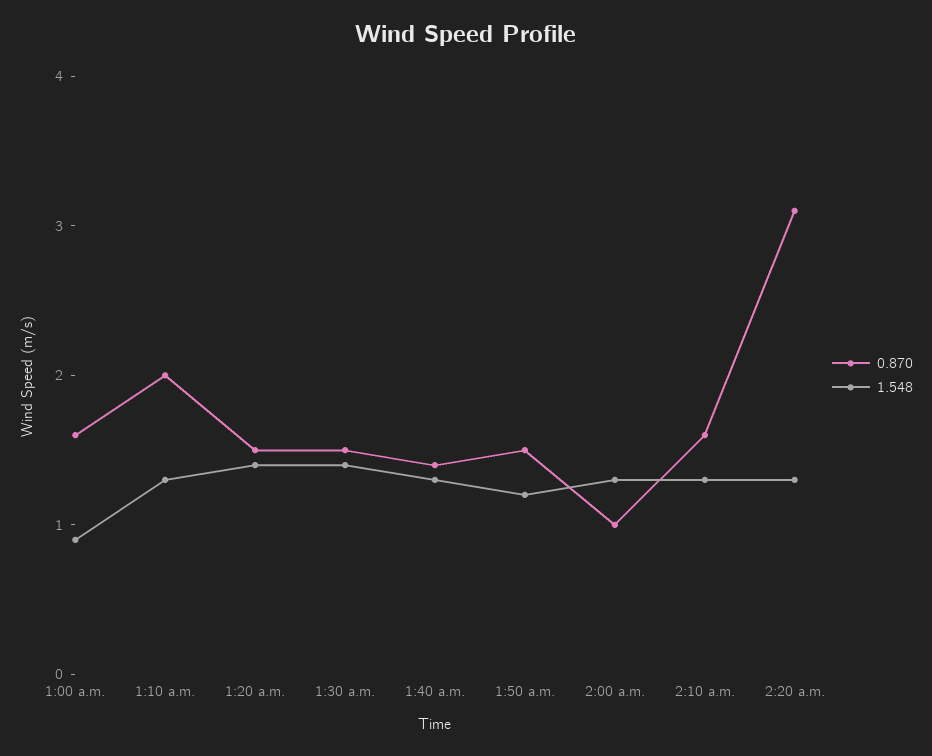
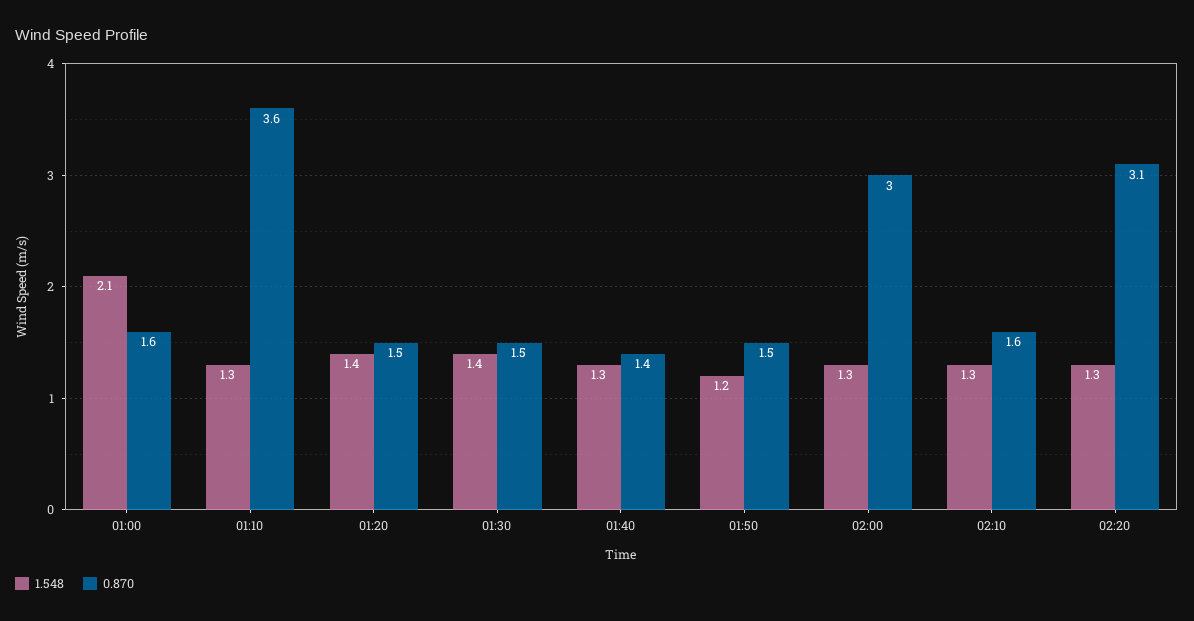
  {
    "0.870": {
      "1:00 a.m.": 1.6,
-     "1:10 a.m.": 2,
+     "1:10 a.m.": 3.6,
      "1:20 a.m.": 1.5,
      "1:30 a.m.": 1.5,
      "1:40 a.m.": 1.4,
      "1:50 a.m.": 1.5,
-     "2:00 a.m.": 1,
+     "2:00 a.m.": 3,
      "2:10 a.m.": 1.6,
      "2:20 a.m.": 3.1
    },
    "1.548": {
-     "1:00 a.m.": 0.9,
+     "1:00 a.m.": 2.1,
      "1:10 a.m.": 1.3,
      "1:20 a.m.": 1.4,
      "1:30 a.m.": 1.4,
      "1:40 a.m.": 1.3,
      "1:50 a.m.": 1.2,
      "2:00 a.m.": 1.3,
      "2:10 a.m.": 1.3,
      "2:20 a.m.": 1.3
    }
  }

